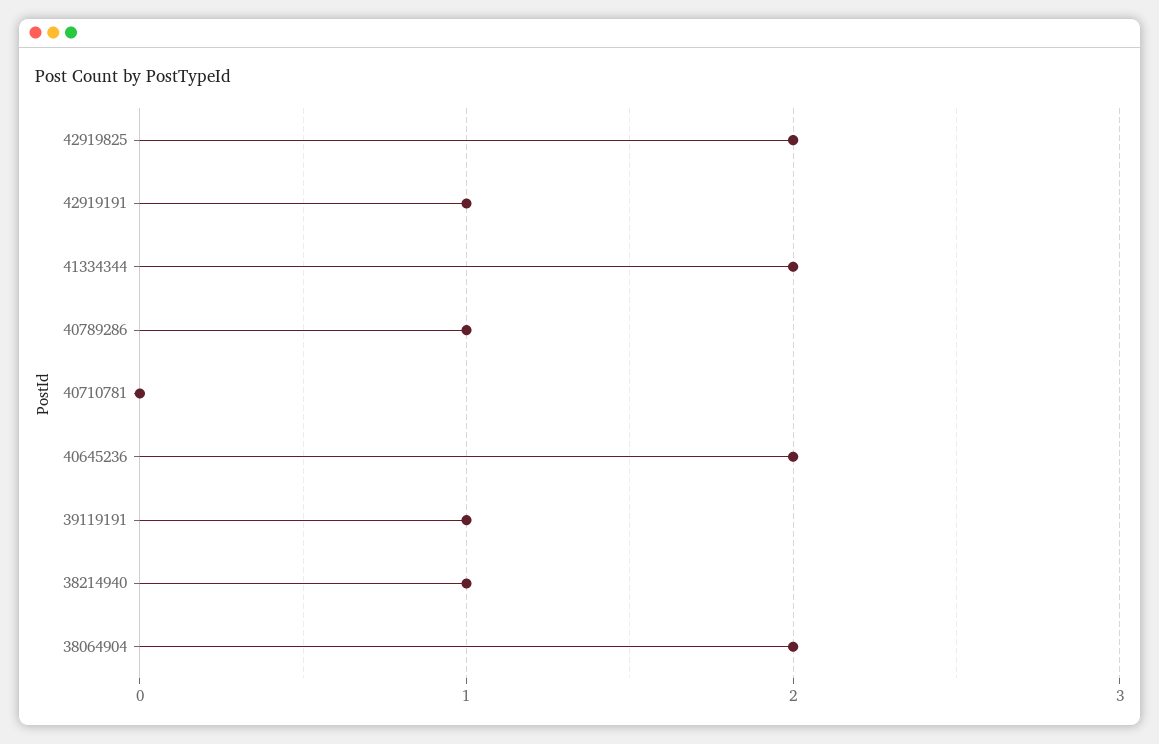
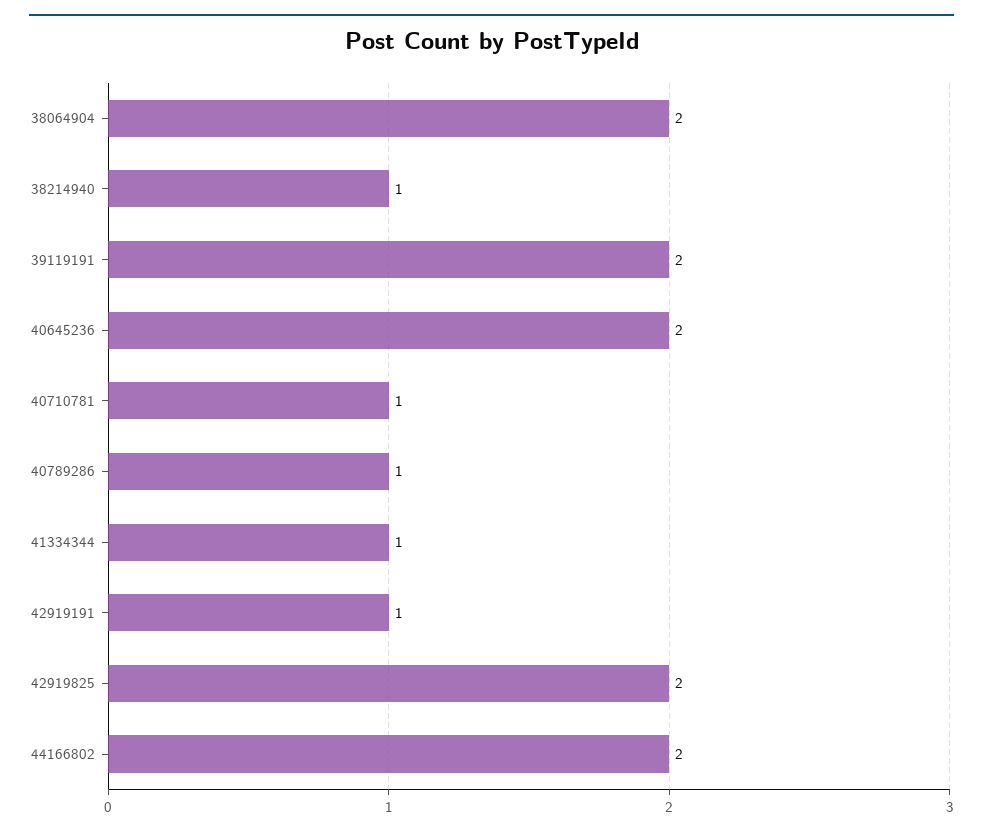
  {
    "42919825": 2,
    "42919191": 1,
-   "41334344": 2,
+   "41334344": 1,
    "40789286": 1,
-   "40710781": 0,
+   "40710781": 1,
    "40645236": 2,
-   "39119191": 1,
+   "39119191": 2,
    "38214940": 1,
-   "38064904": 2
+   "38064904": 2,
+   "44166802": 2
  }

